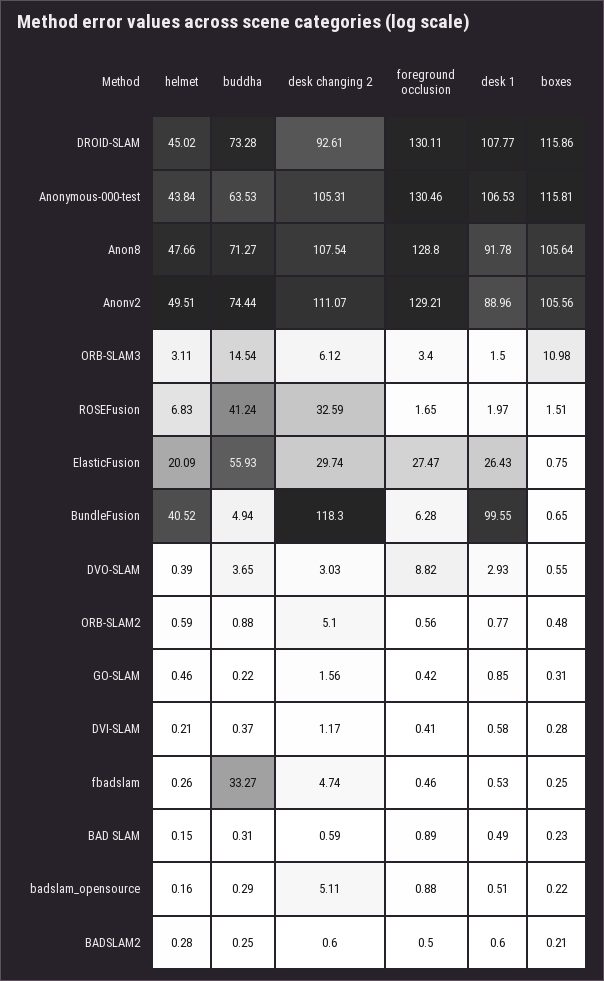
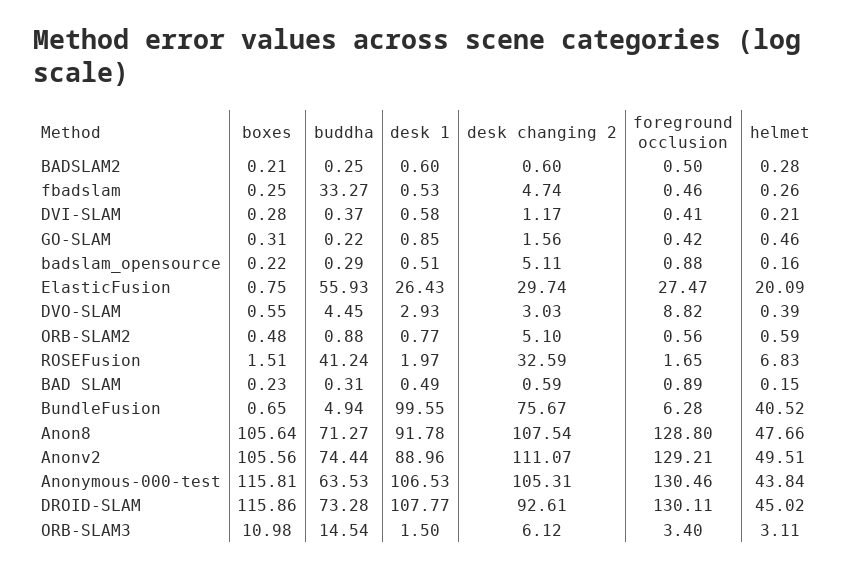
  {
    "helmet": {
      "DROID-SLAM": 45.02,
      "Anonymous-000-test": 43.84,
      "Anon8": 47.66,
      "Anonv2": 49.51,
      "ORB-SLAM3": 3.11,
      "ROSEFusion": 6.83,
      "ElasticFusion": 20.09,
      "BundleFusion": 40.52,
      "DVO-SLAM": 0.39,
      "ORB-SLAM2": 0.59,
      "GO-SLAM": 0.46,
      "DVI-SLAM": 0.21,
      "fbadslam": 0.26,
      "BAD SLAM": 0.15,
      "badslam_opensource": 0.16,
      "BADSLAM2": 0.28
    },
    "buddha": {
      "DROID-SLAM": 73.28,
      "Anonymous-000-test": 63.53,
      "Anon8": 71.27,
      "Anonv2": 74.44,
      "ORB-SLAM3": 14.54,
      "ROSEFusion": 41.24,
      "ElasticFusion": 55.93,
      "BundleFusion": 4.94,
-     "DVO-SLAM": 3.65,
+     "DVO-SLAM": 4.45,
      "ORB-SLAM2": 0.88,
      "GO-SLAM": 0.22,
      "DVI-SLAM": 0.37,
      "fbadslam": 33.27,
      "BAD SLAM": 0.31,
      "badslam_opensource": 0.29,
      "BADSLAM2": 0.25
    },
    "desk changing 2": {
      "DROID-SLAM": 92.61,
      "Anonymous-000-test": 105.31,
      "Anon8": 107.54,
      "Anonv2": 111.07,
      "ORB-SLAM3": 6.12,
      "ROSEFusion": 32.59,
      "ElasticFusion": 29.74,
-     "BundleFusion": 118.3,
+     "BundleFusion": 75.67,
      "DVO-SLAM": 3.03,
      "ORB-SLAM2": 5.1,
      "GO-SLAM": 1.56,
      "DVI-SLAM": 1.17,
      "fbadslam": 4.74,
      "BAD SLAM": 0.59,
      "badslam_opensource": 5.11,
      "BADSLAM2": 0.6
    },
    "foreground occlusion": {
      "DROID-SLAM": 130.11,
      "Anonymous-000-test": 130.46,
      "Anon8": 128.8,
      "Anonv2": 129.21,
      "ORB-SLAM3": 3.4,
      "ROSEFusion": 1.65,
      "ElasticFusion": 27.47,
      "BundleFusion": 6.28,
      "DVO-SLAM": 8.82,
      "ORB-SLAM2": 0.56,
      "GO-SLAM": 0.42,
      "DVI-SLAM": 0.41,
      "fbadslam": 0.46,
      "BAD SLAM": 0.89,
      "badslam_opensource": 0.88,
      "BADSLAM2": 0.5
    },
    "desk 1": {
      "DROID-SLAM": 107.77,
      "Anonymous-000-test": 106.53,
      "Anon8": 91.78,
      "Anonv2": 88.96,
      "ORB-SLAM3": 1.5,
      "ROSEFusion": 1.97,
      "ElasticFusion": 26.43,
      "BundleFusion": 99.55,
      "DVO-SLAM": 2.93,
      "ORB-SLAM2": 0.77,
      "GO-SLAM": 0.85,
      "DVI-SLAM": 0.58,
      "fbadslam": 0.53,
      "BAD SLAM": 0.49,
      "badslam_opensource": 0.51,
      "BADSLAM2": 0.6
    },
    "boxes": {
      "DROID-SLAM": 115.86,
      "Anonymous-000-test": 115.81,
      "Anon8": 105.64,
      "Anonv2": 105.56,
      "ORB-SLAM3": 10.98,
      "ROSEFusion": 1.51,
      "ElasticFusion": 0.75,
      "BundleFusion": 0.65,
      "DVO-SLAM": 0.55,
      "ORB-SLAM2": 0.48,
      "GO-SLAM": 0.31,
      "DVI-SLAM": 0.28,
      "fbadslam": 0.25,
      "BAD SLAM": 0.23,
      "badslam_opensource": 0.22,
      "BADSLAM2": 0.21
    }
  }

